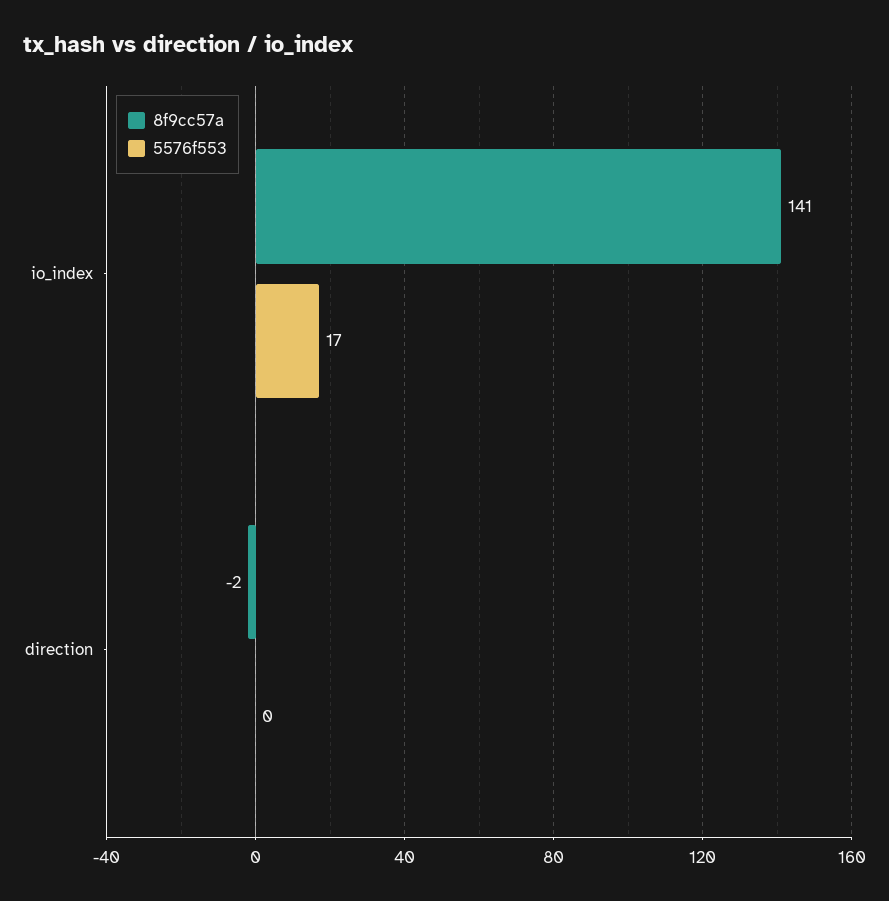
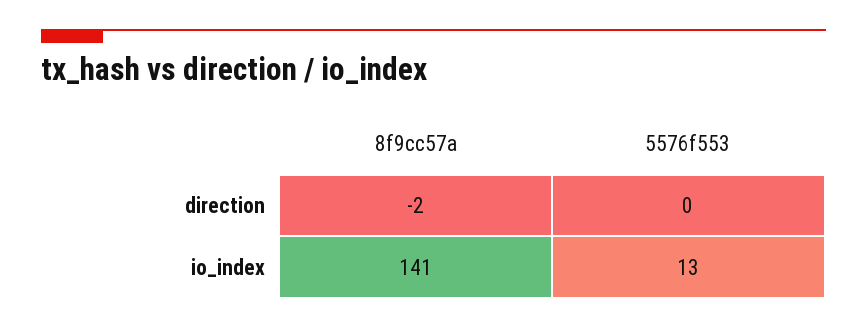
  {
    "8f9cc57a": {
      "io_index": 141,
      "direction": -2
    },
    "5576f553": {
-     "io_index": 17,
+     "io_index": 13,
      "direction": 0
    }
  }

